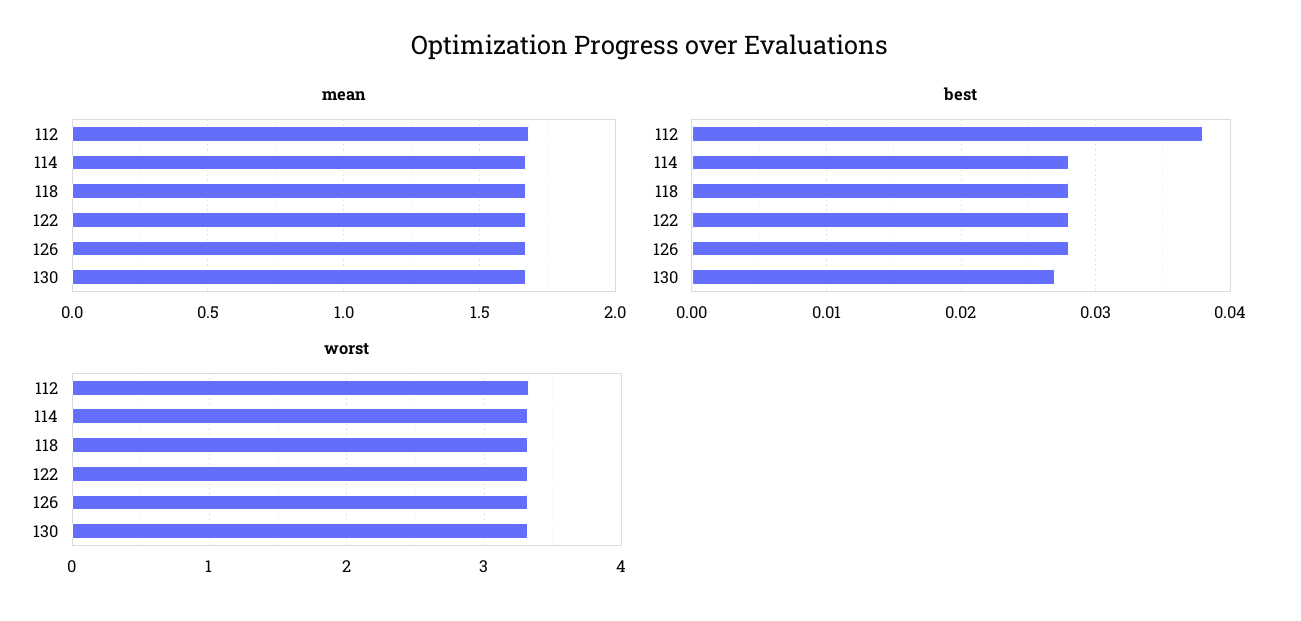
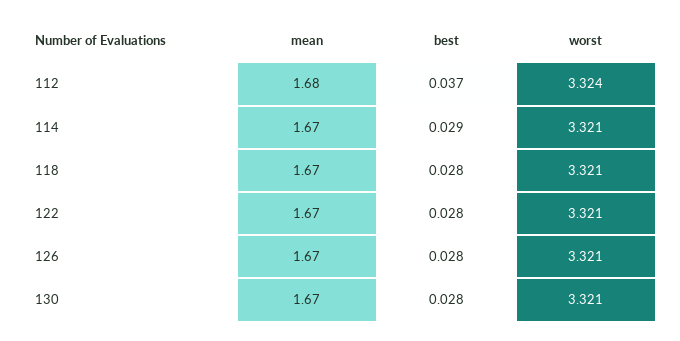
  {
    "mean": {
      "112": 1.68,
      "114": 1.67,
      "118": 1.67,
      "122": 1.67,
      "126": 1.67,
      "130": 1.67
    },
    "best": {
-     "112": 0.038,
+     "112": 0.037,
-     "114": 0.028,
+     "114": 0.029,
      "118": 0.028,
      "122": 0.028,
      "126": 0.028,
-     "130": 0.027
+     "130": 0.028
    },
    "worst": {
      "112": 3.324,
      "114": 3.321,
      "118": 3.321,
      "122": 3.321,
      "126": 3.321,
      "130": 3.321
    }
  }

